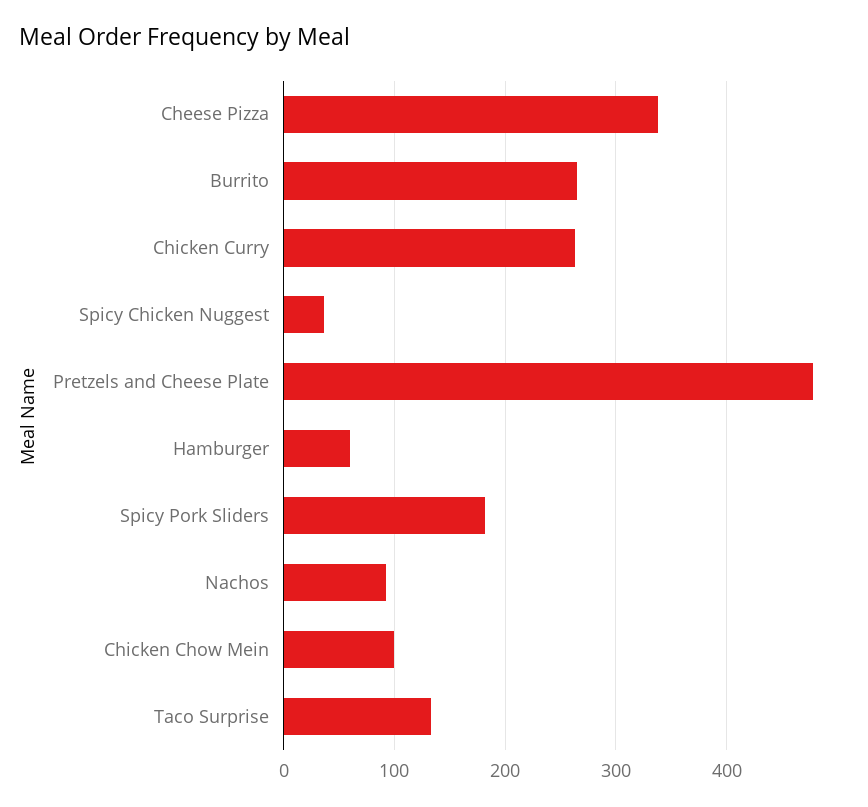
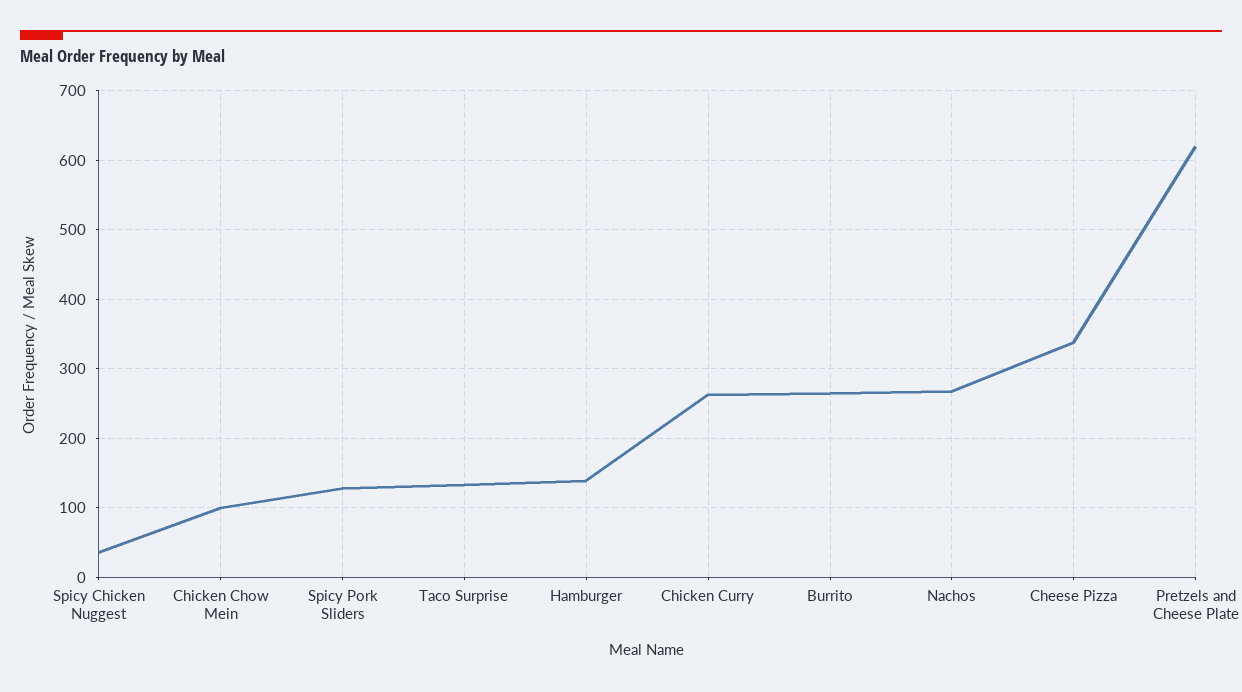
  {
    "Cheese Pizza": 340,
    "Burrito": 270,
    "Chicken Curry": 260,
    "Spicy Chicken Nuggest": 40,
-   "Pretzels and Cheese Plate": 480,
+   "Pretzels and Cheese Plate": 620,
-   "Hamburger": 60,
+   "Hamburger": 140,
-   "Spicy Pork Sliders": 180,
+   "Spicy Pork Sliders": 130,
-   "Nachos": 90,
+   "Nachos": 270,
    "Chicken Chow Mein": 100,
    "Taco Surprise": 130
  }

